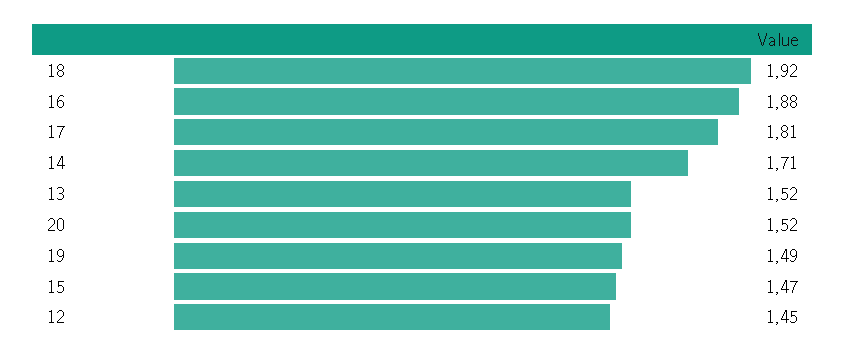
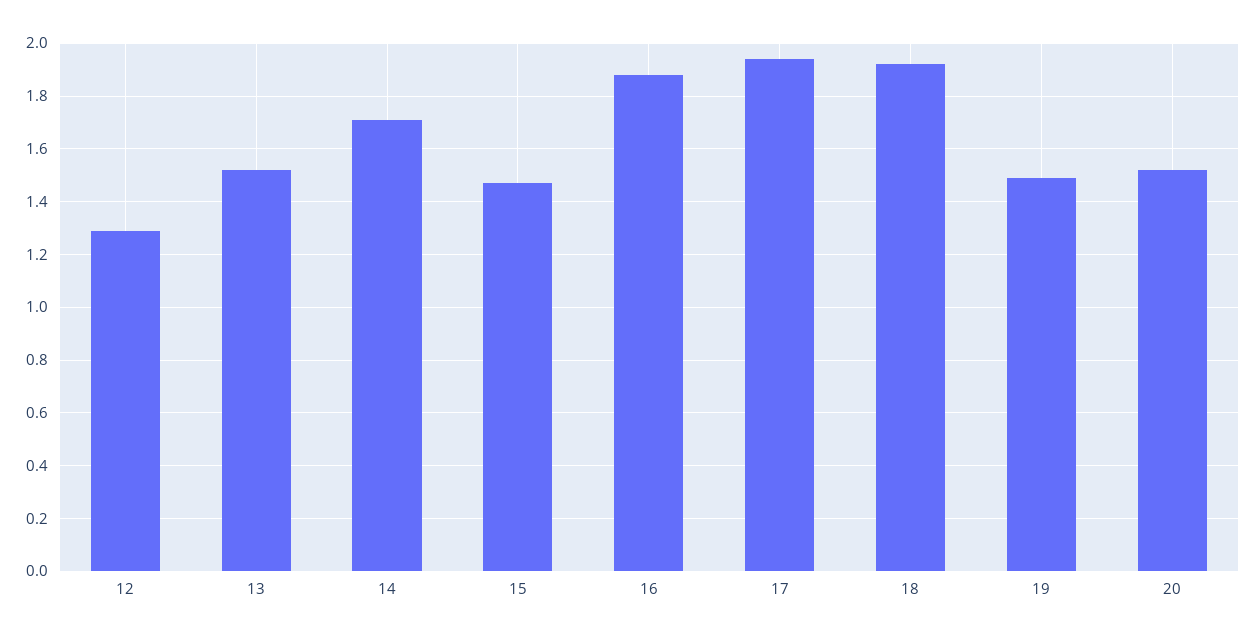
  {
    "18": 1.92,
    "16": 1.88,
-   "17": 1.81,
+   "17": 1.95,
    "14": 1.71,
    "13": 1.52,
    "20": 1.52,
    "19": 1.49,
    "15": 1.47,
-   "12": 1.45
+   "12": 1.3
  }

